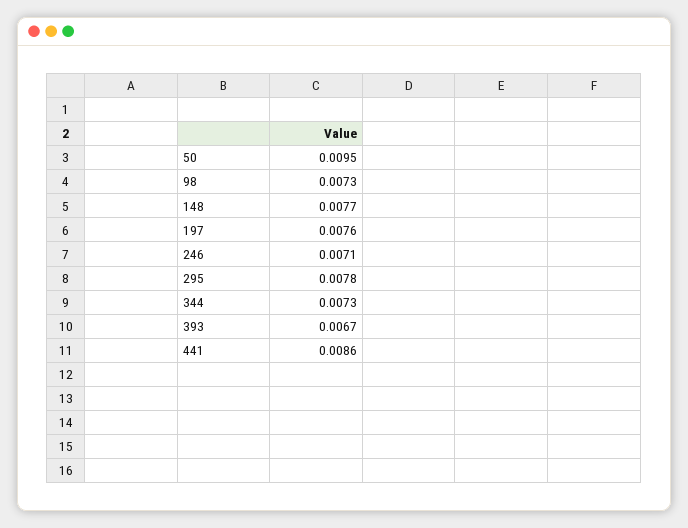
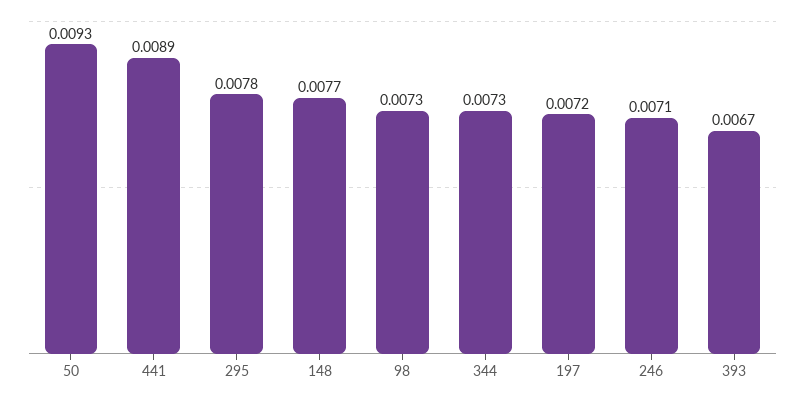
  {
-   "50": 0.0095,
+   "50": 0.0093,
    "98": 0.0073,
    "148": 0.0077,
-   "197": 0.0076,
+   "197": 0.0072,
    "246": 0.0071,
    "295": 0.0078,
    "344": 0.0073,
    "393": 0.0067,
-   "441": 0.0086
+   "441": 0.0089
  }

